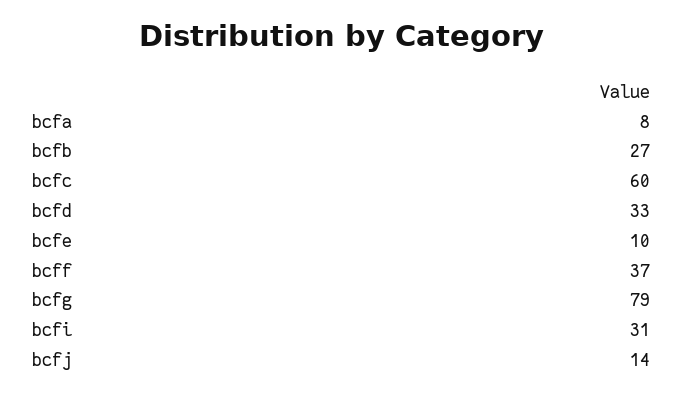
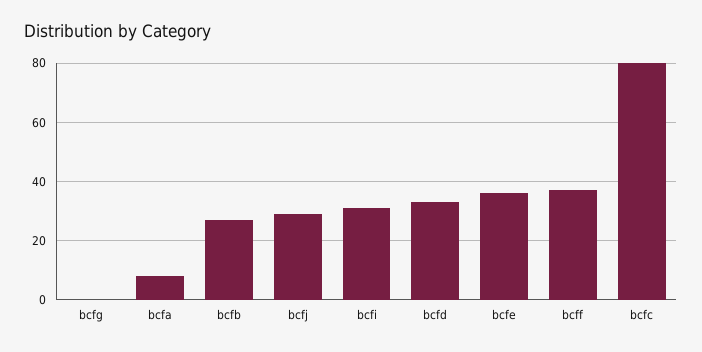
  {
    "bcfa": 8,
    "bcfb": 27,
-   "bcfc": 60,
+   "bcfc": 80,
    "bcfd": 33,
-   "bcfe": 10,
+   "bcfe": 35,
    "bcff": 37,
-   "bcfg": 79,
+   "bcfg": 0,
    "bcfi": 31,
-   "bcfj": 14
+   "bcfj": 30
  }

